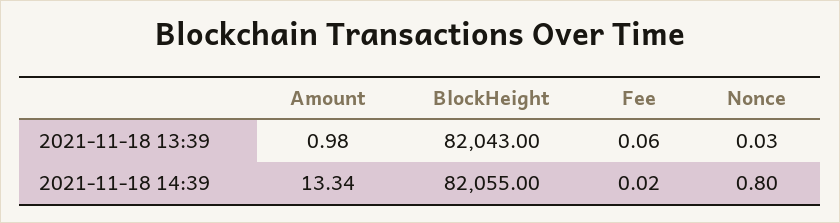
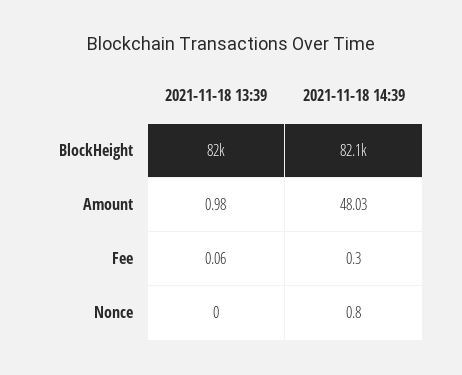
  {
    "Amount": {
      "2021-11-18 13:39": 0.98,
-     "2021-11-18 14:39": 13.34
+     "2021-11-18 14:39": 48.03
    },
    "BlockHeight": {
      "2021-11-18 13:39": 82043,
      "2021-11-18 14:39": 82055
    },
    "Fee": {
      "2021-11-18 13:39": 0.06,
-     "2021-11-18 14:39": 0.02
+     "2021-11-18 14:39": 0.3
    },
    "Nonce": {
-     "2021-11-18 13:39": 0.03,
+     "2021-11-18 13:39": 0,
      "2021-11-18 14:39": 0.8
    }
  }

